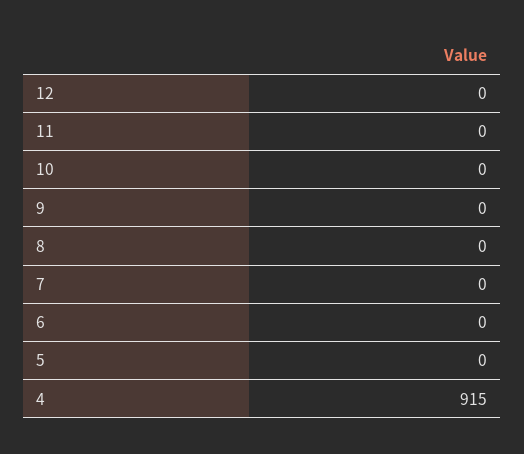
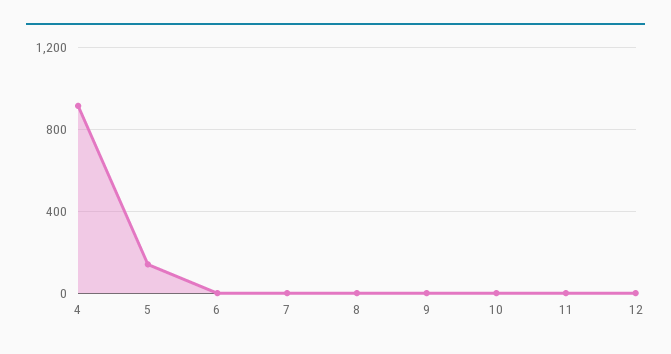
  {
    "12": 0,
    "11": 0,
    "10": 0,
    "9": 0,
    "8": 0,
    "7": 0,
    "6": 0,
-   "5": 0,
+   "5": 150,
    "4": 915
  }

